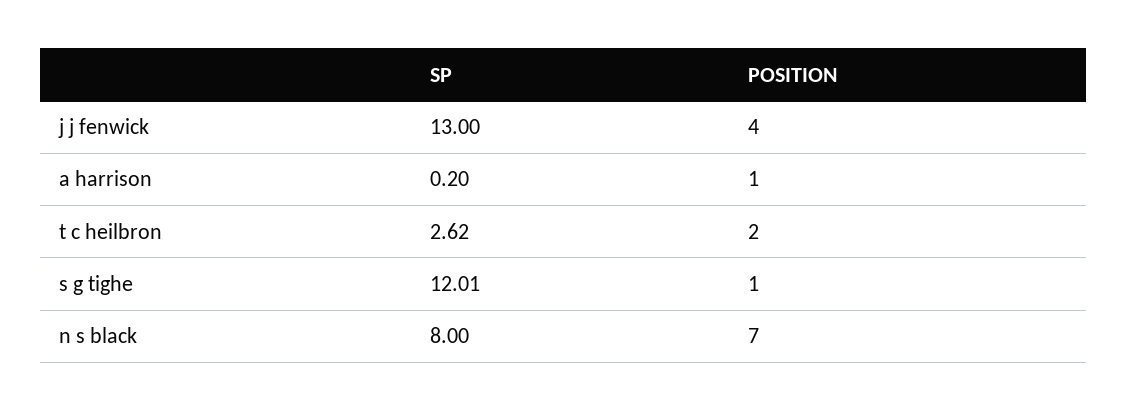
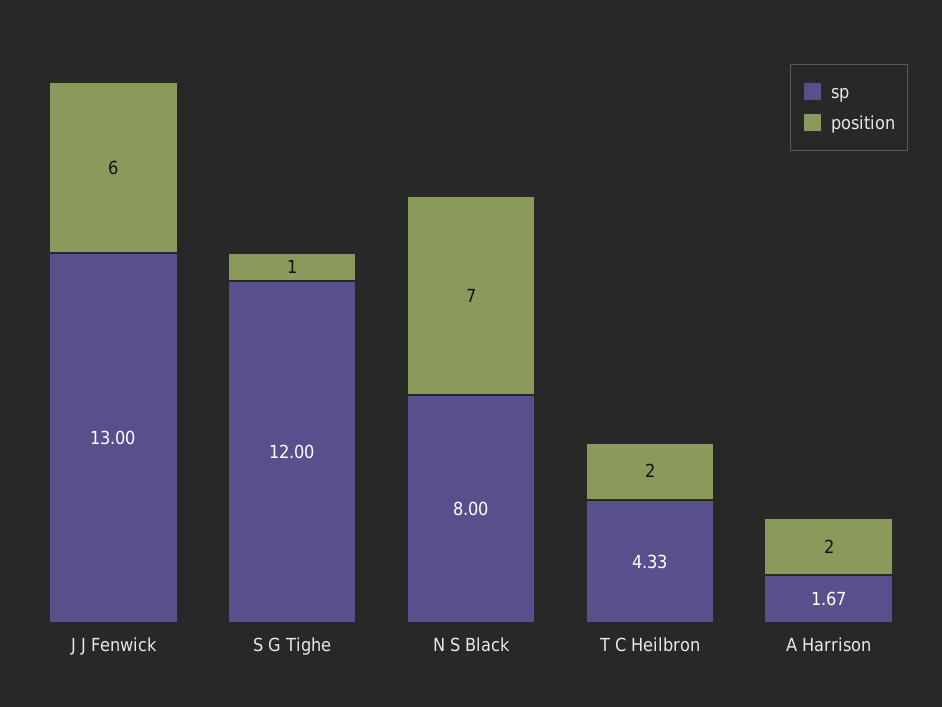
  {
    "SP": {
      "j j fenwick": 13,
-     "a harrison": 0.2,
+     "a harrison": 1.67,
-     "t c heilbron": 2.62,
+     "t c heilbron": 4.33,
-     "s g tighe": 12.01,
+     "s g tighe": 12,
      "n s black": 8
    },
    "POSITION": {
-     "j j fenwick": 4,
+     "j j fenwick": 6,
-     "a harrison": 1,
+     "a harrison": 2,
      "t c heilbron": 2,
      "s g tighe": 1,
      "n s black": 7
    }
  }

